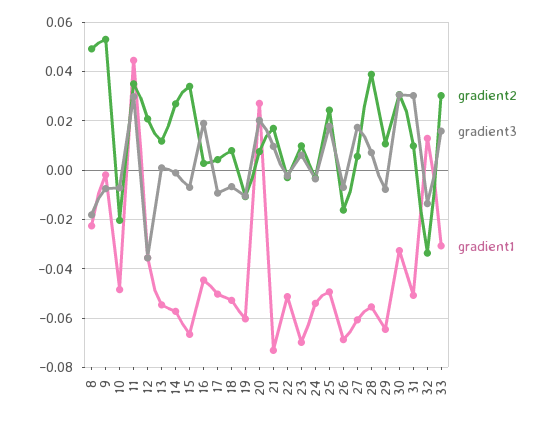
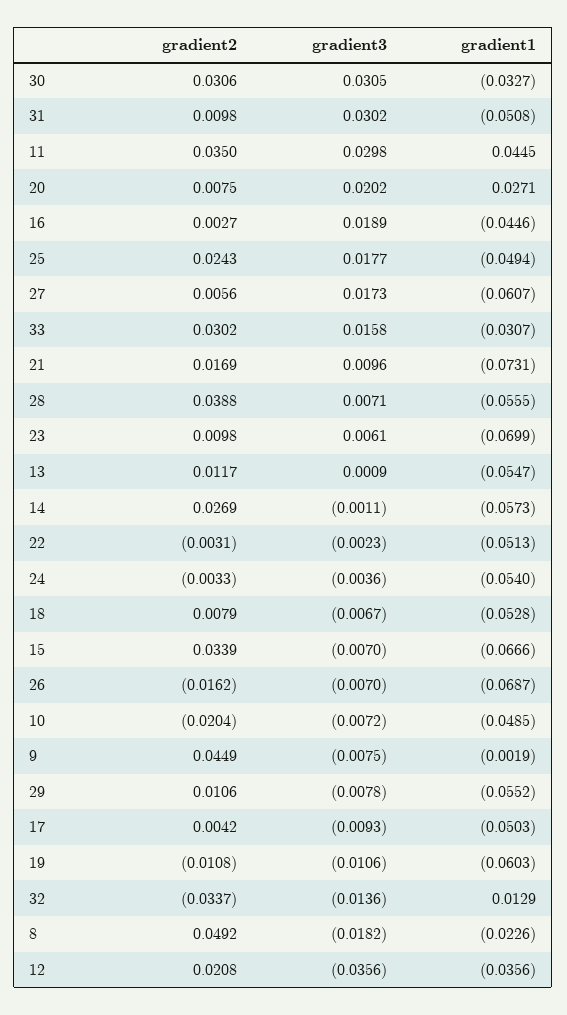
  {
    "gradient2": {
      "8": 0.0492,
-     "9": 0.0525,
+     "9": 0.0449,
      "10": -0.0204,
      "11": 0.035,
      "12": 0.0208,
      "13": 0.0117,
      "14": 0.0269,
      "15": 0.0339,
      "16": 0.0027,
      "17": 0.0042,
      "18": 0.0079,
      "19": -0.0108,
      "20": 0.0075,
      "21": 0.0169,
      "22": -0.0031,
      "23": 0.0098,
      "24": -0.0033,
      "25": 0.0243,
      "26": -0.0162,
      "27": 0.0056,
      "28": 0.0388,
      "29": 0.0106,
      "30": 0.0306,
      "31": 0.0098,
      "32": -0.0337,
      "33": 0.0302
    },
    "gradient3": {
      "8": -0.0182,
      "9": -0.0075,
      "10": -0.0072,
      "11": 0.0298,
      "12": -0.0356,
      "13": 0.0009,
      "14": -0.0011,
      "15": -0.007,
      "16": 0.0189,
      "17": -0.0093,
      "18": -0.0067,
      "19": -0.0106,
      "20": 0.0202,
      "21": 0.0096,
      "22": -0.0023,
      "23": 0.0061,
      "24": -0.0036,
      "25": 0.0177,
      "26": -0.007,
      "27": 0.0173,
      "28": 0.0071,
      "29": -0.0078,
      "30": 0.0305,
      "31": 0.0302,
      "32": -0.0136,
      "33": 0.0158
    },
    "gradient1": {
      "8": -0.0226,
      "9": -0.0019,
      "10": -0.0485,
      "11": 0.0445,
      "12": -0.0356,
      "13": -0.0547,
      "14": -0.0573,
      "15": -0.0666,
      "16": -0.0446,
      "17": -0.0503,
      "18": -0.0528,
      "19": -0.0603,
      "20": 0.0271,
      "21": -0.0731,
      "22": -0.0513,
      "23": -0.0699,
      "24": -0.054,
      "25": -0.0494,
      "26": -0.0687,
      "27": -0.0607,
      "28": -0.0555,
-     "29": -0.065,
+     "29": -0.0552,
      "30": -0.0327,
      "31": -0.0508,
      "32": 0.0129,
      "33": -0.0307
    }
  }

